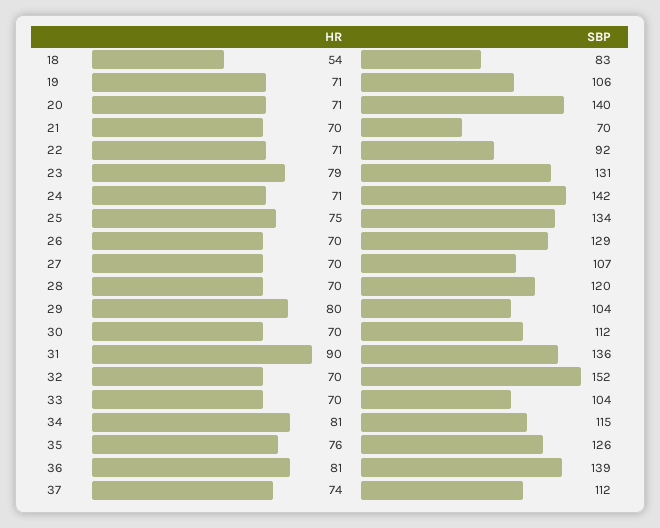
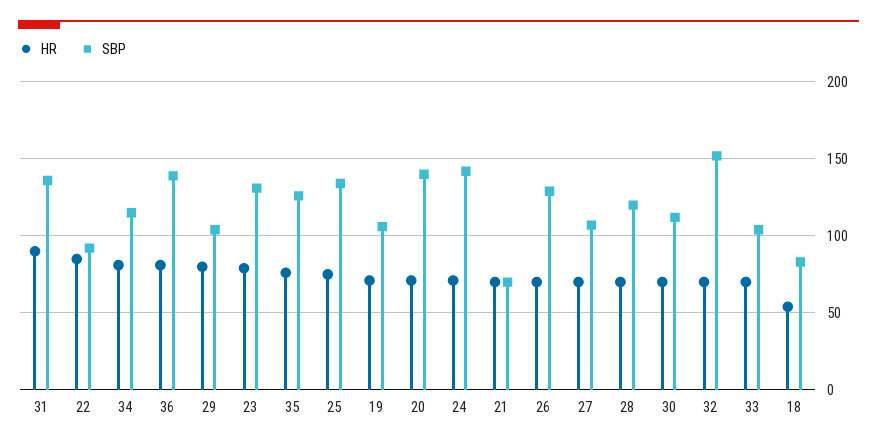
  {
    "HR": {
      "18": 54,
      "19": 71,
      "20": 71,
      "21": 70,
-     "22": 71,
+     "22": 85,
      "23": 79,
      "24": 71,
      "25": 75,
      "26": 70,
      "27": 70,
      "28": 70,
      "29": 80,
      "30": 70,
      "31": 90,
      "32": 70,
      "33": 70,
      "34": 81,
      "35": 76,
-     "36": 81,
+     "36": 81
-     "37": 74
    },
    "SBP": {
      "18": 83,
      "19": 106,
      "20": 140,
      "21": 70,
      "22": 92,
      "23": 131,
      "24": 142,
      "25": 134,
      "26": 129,
      "27": 107,
      "28": 120,
      "29": 104,
      "30": 112,
      "31": 136,
      "32": 152,
      "33": 104,
      "34": 115,
      "35": 126,
-     "36": 139,
+     "36": 139
-     "37": 112
    }
  }

